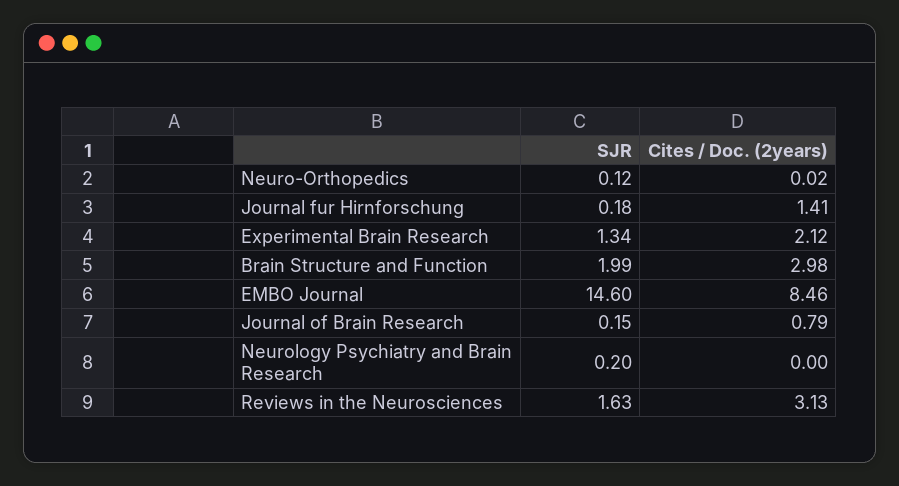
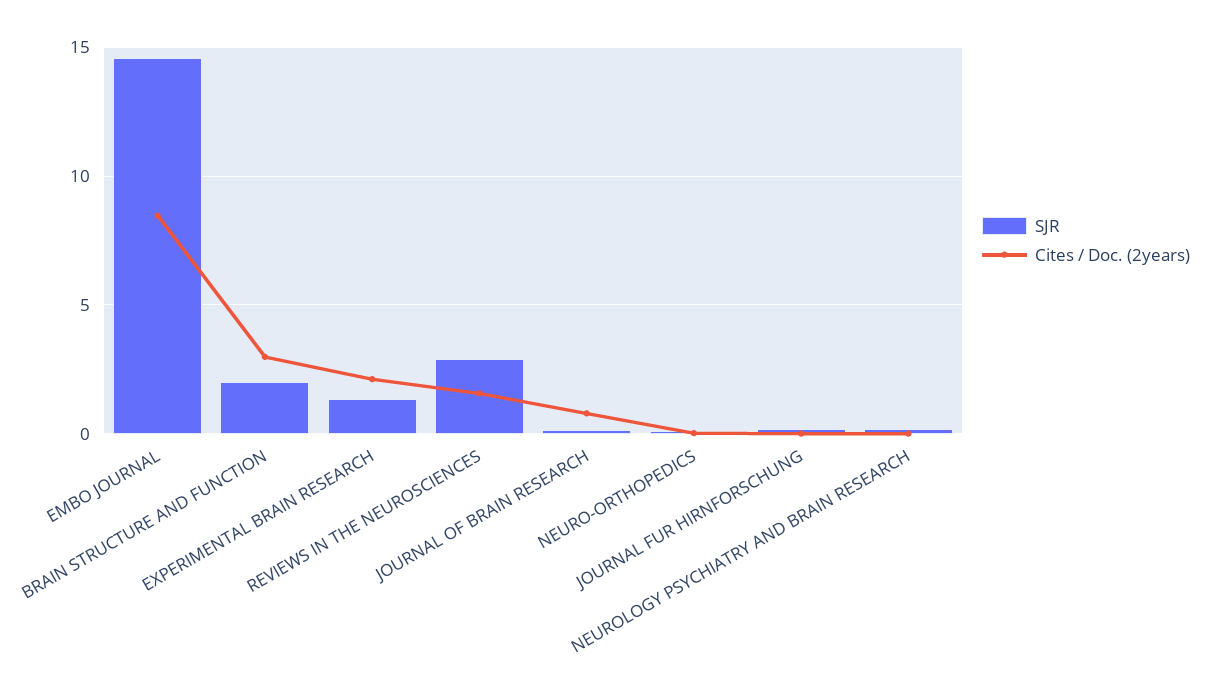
  {
    "SJR": {
      "Neuro-Orthopedics": 0.12,
      "Journal fur Hirnforschung": 0.18,
      "Experimental Brain Research": 1.34,
      "Brain Structure and Function": 1.99,
      "EMBO Journal": 14.6,
      "Journal of Brain Research": 0.15,
      "Neurology Psychiatry and Brain Research": 0.2,
-     "Reviews in the Neurosciences": 1.63
+     "Reviews in the Neurosciences": 3
    },
    "Cites / Doc. (2years)": {
      "Neuro-Orthopedics": 0.02,
-     "Journal fur Hirnforschung": 1.41,
+     "Journal fur Hirnforschung": 0,
      "Experimental Brain Research": 2.12,
      "Brain Structure and Function": 2.98,
      "EMBO Journal": 8.46,
      "Journal of Brain Research": 0.79,
      "Neurology Psychiatry and Brain Research": 0,
-     "Reviews in the Neurosciences": 3.13
+     "Reviews in the Neurosciences": 1.5
    }
  }

